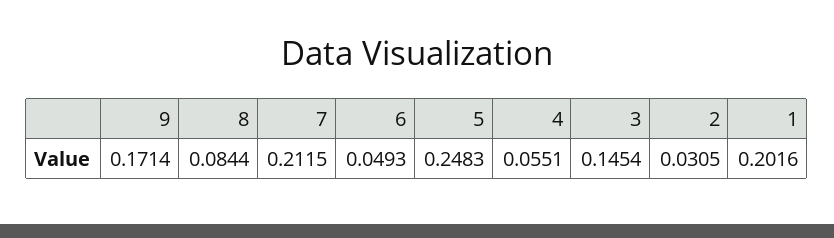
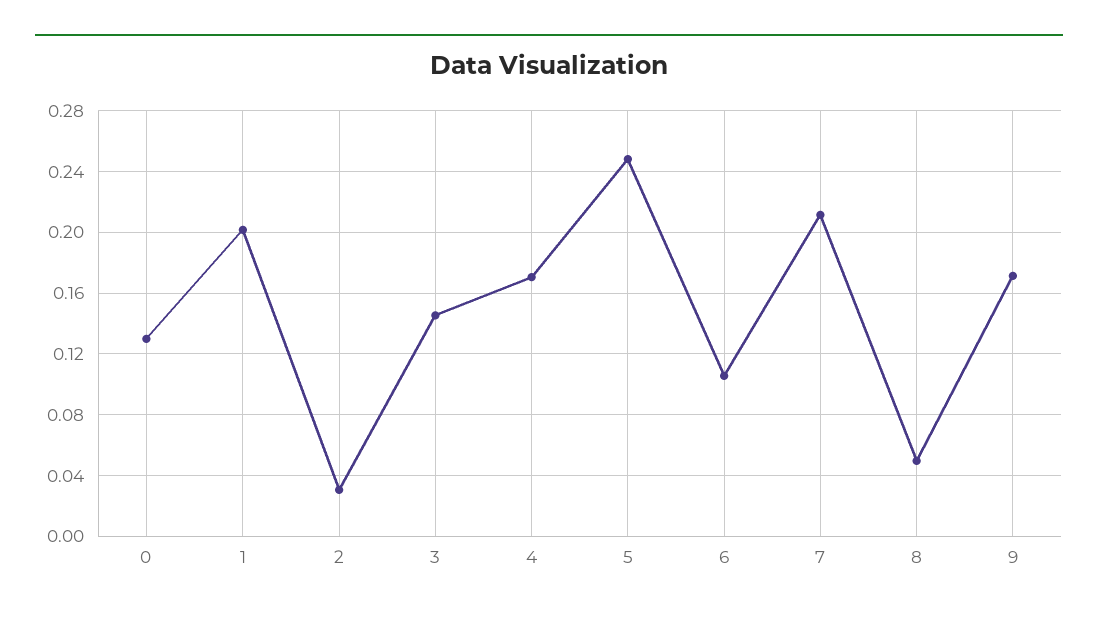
  {
    "9": 0.1714,
-   "8": 0.0844,
+   "8": 0.05,
    "7": 0.2115,
-   "6": 0.0493,
+   "6": 0.105,
    "5": 0.2483,
-   "4": 0.0551,
+   "4": 0.17,
    "3": 0.1454,
    "2": 0.0305,
-   "1": 0.2016
+   "1": 0.2016,
+   "0": 0.13
  }

